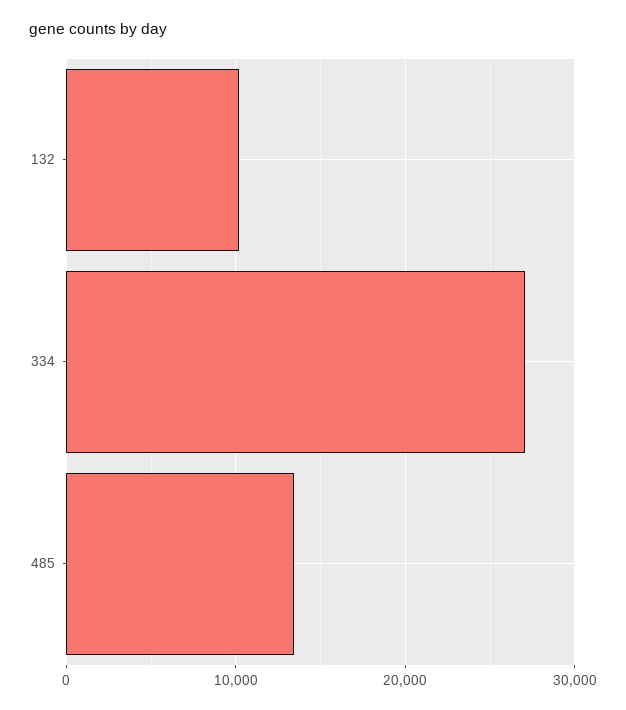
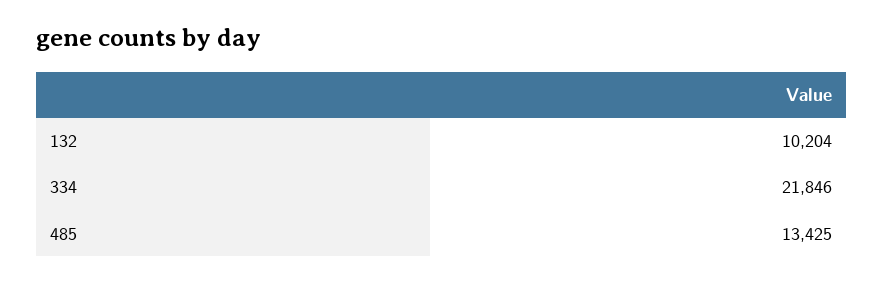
  {
    "132": 10204,
-   "334": 27000,
+   "334": 21846,
    "485": 13425
  }

